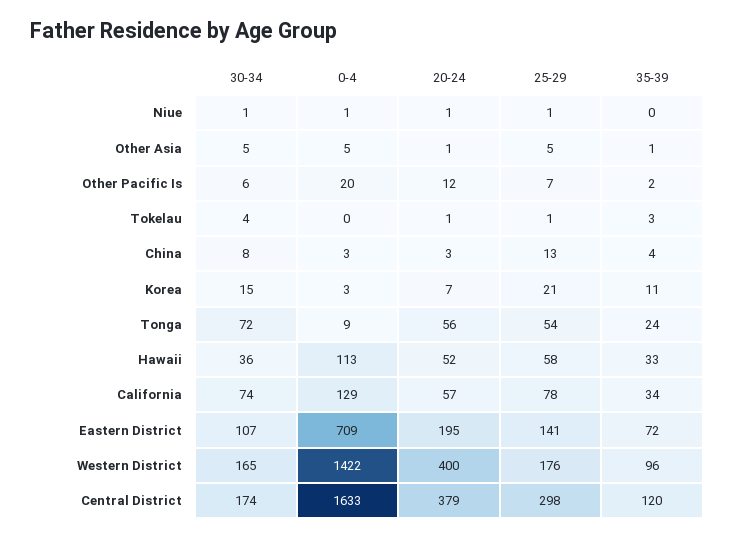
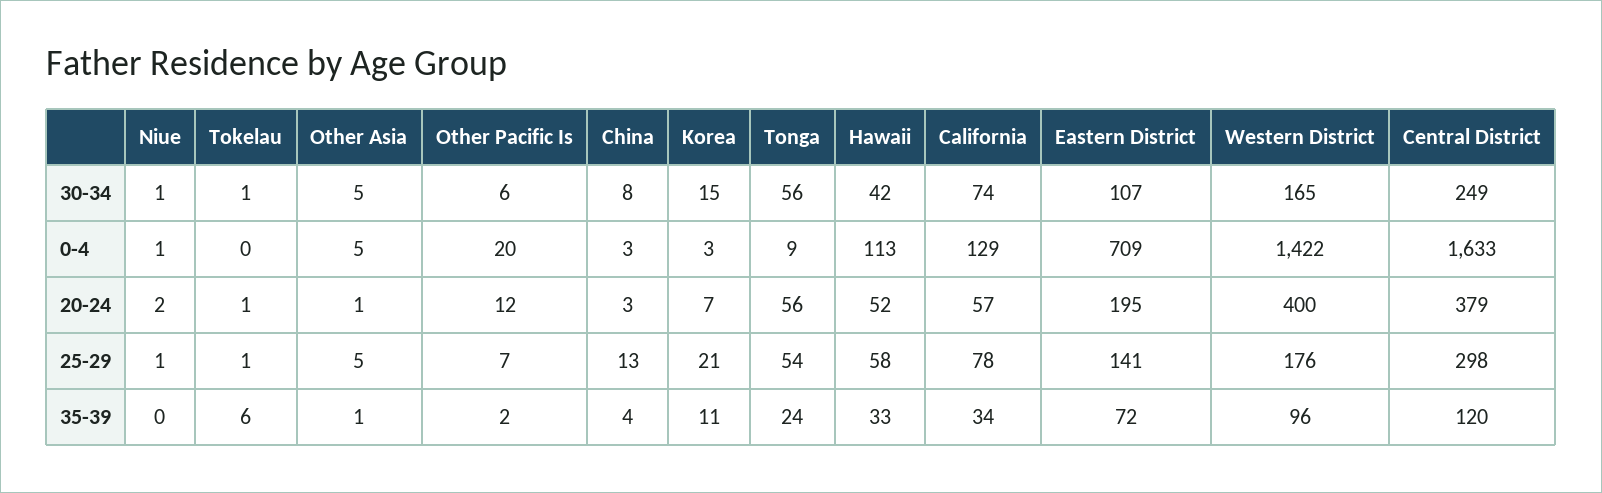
  {
    "30-34": {
      "Niue": 1,
      "Other Asia": 5,
      "Other Pacific Is": 6,
-     "Tokelau": 4,
+     "Tokelau": 1,
      "China": 8,
      "Korea": 15,
-     "Tonga": 72,
+     "Tonga": 56,
-     "Hawaii": 36,
+     "Hawaii": 42,
      "California": 74,
      "Eastern District": 107,
      "Western District": 165,
-     "Central District": 174
+     "Central District": 249
    },
    "0-4": {
      "Niue": 1,
      "Other Asia": 5,
      "Other Pacific Is": 20,
      "Tokelau": 0,
      "China": 3,
      "Korea": 3,
      "Tonga": 9,
      "Hawaii": 113,
      "California": 129,
      "Eastern District": 709,
      "Western District": 1422,
      "Central District": 1633
    },
    "20-24": {
-     "Niue": 1,
+     "Niue": 2,
      "Other Asia": 1,
      "Other Pacific Is": 12,
      "Tokelau": 1,
      "China": 3,
      "Korea": 7,
      "Tonga": 56,
      "Hawaii": 52,
      "California": 57,
      "Eastern District": 195,
      "Western District": 400,
      "Central District": 379
    },
    "25-29": {
      "Niue": 1,
      "Other Asia": 5,
      "Other Pacific Is": 7,
      "Tokelau": 1,
      "China": 13,
      "Korea": 21,
      "Tonga": 54,
      "Hawaii": 58,
      "California": 78,
      "Eastern District": 141,
      "Western District": 176,
      "Central District": 298
    },
    "35-39": {
      "Niue": 0,
      "Other Asia": 1,
      "Other Pacific Is": 2,
-     "Tokelau": 3,
+     "Tokelau": 6,
      "China": 4,
      "Korea": 11,
      "Tonga": 24,
      "Hawaii": 33,
      "California": 34,
      "Eastern District": 72,
      "Western District": 96,
      "Central District": 120
    }
  }

